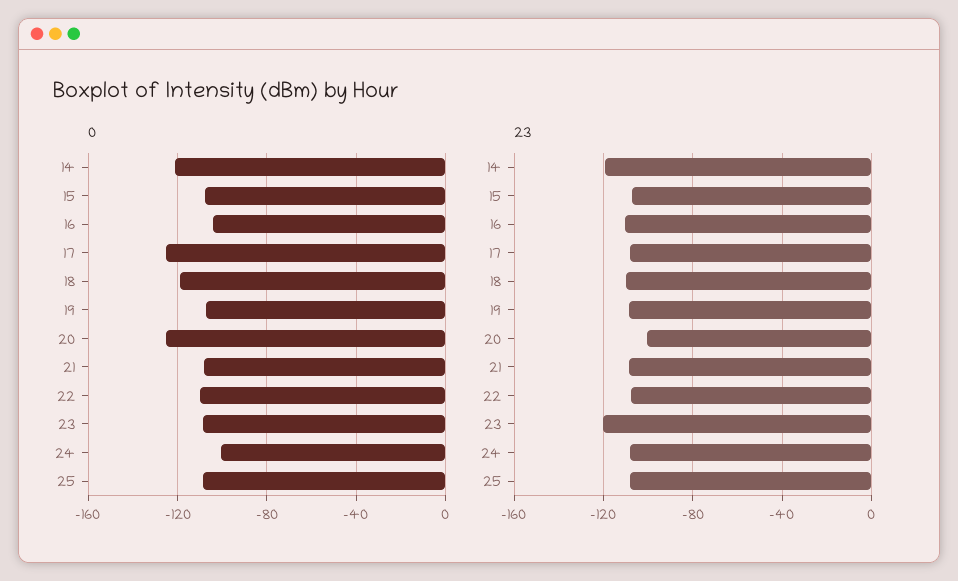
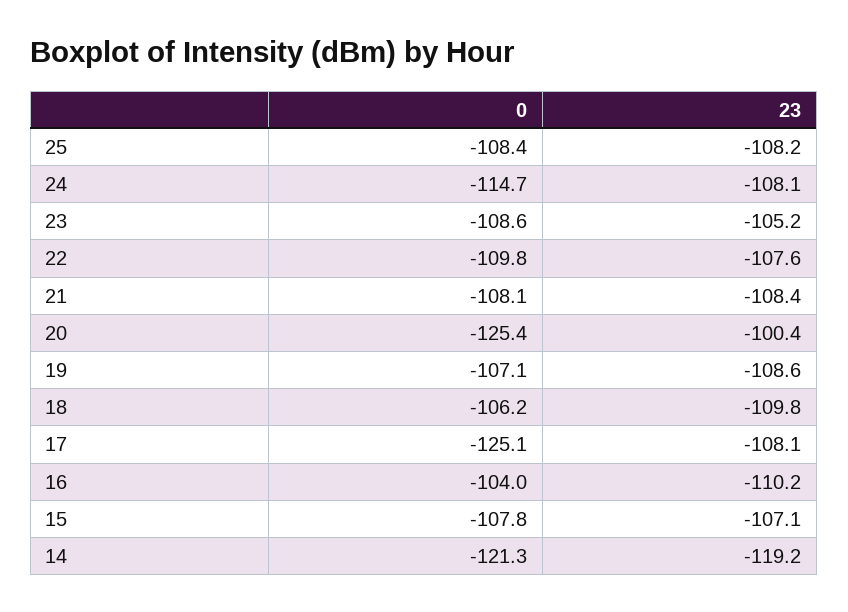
  {
    "0": {
      "14": -121.3,
      "15": -107.8,
      "16": -104,
      "17": -125.1,
-     "18": -120,
+     "18": -106.2,
      "19": -107.1,
      "20": -125.4,
      "21": -108.1,
      "22": -109.8,
      "23": -108.6,
-     "24": -100,
+     "24": -114.7,
      "25": -108.4
    },
    "23": {
      "14": -119.2,
      "15": -107.1,
      "16": -110.2,
      "17": -108.1,
      "18": -109.8,
      "19": -108.6,
      "20": -100.4,
      "21": -108.4,
      "22": -107.6,
-     "23": -120,
+     "23": -105.2,
      "24": -108.1,
      "25": -108.2
    }
  }

